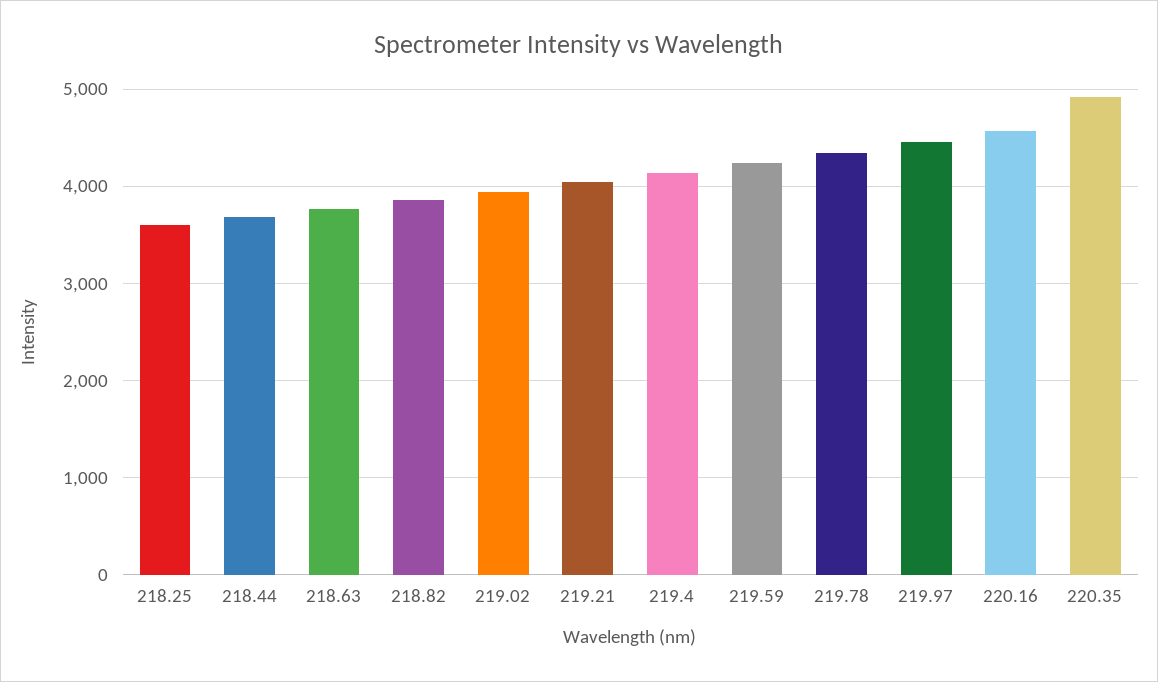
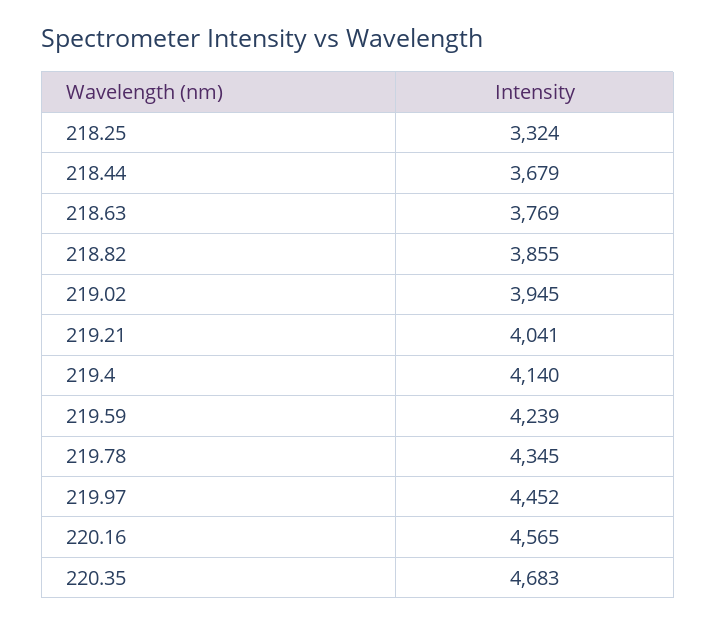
  {
-   "218.25": 3600,
+   "218.25": 3324,
    "218.44": 3679,
    "218.63": 3769,
    "218.82": 3855,
    "219.02": 3945,
    "219.21": 4041,
    "219.4": 4140,
    "219.59": 4239,
    "219.78": 4345,
    "219.97": 4452,
    "220.16": 4565,
-   "220.35": 4900
+   "220.35": 4683
  }

